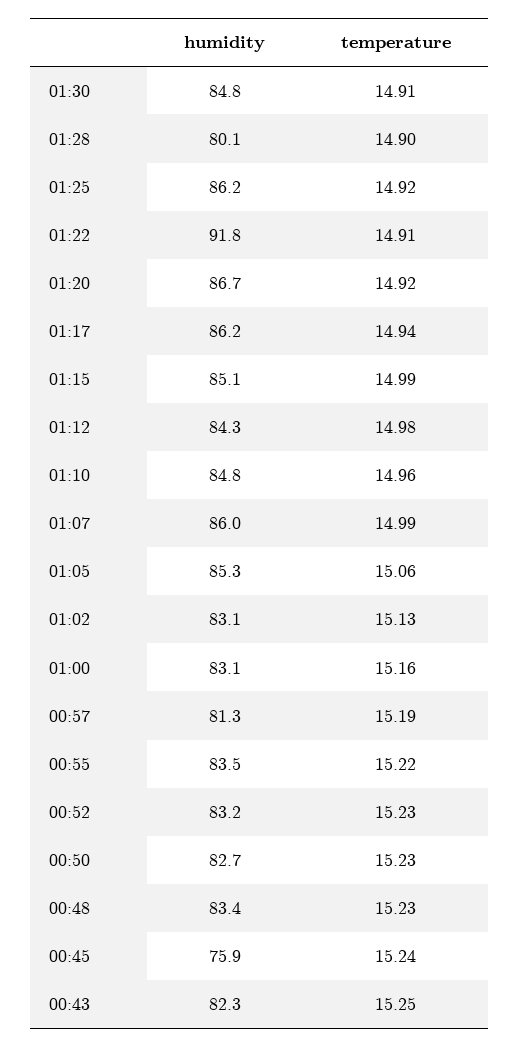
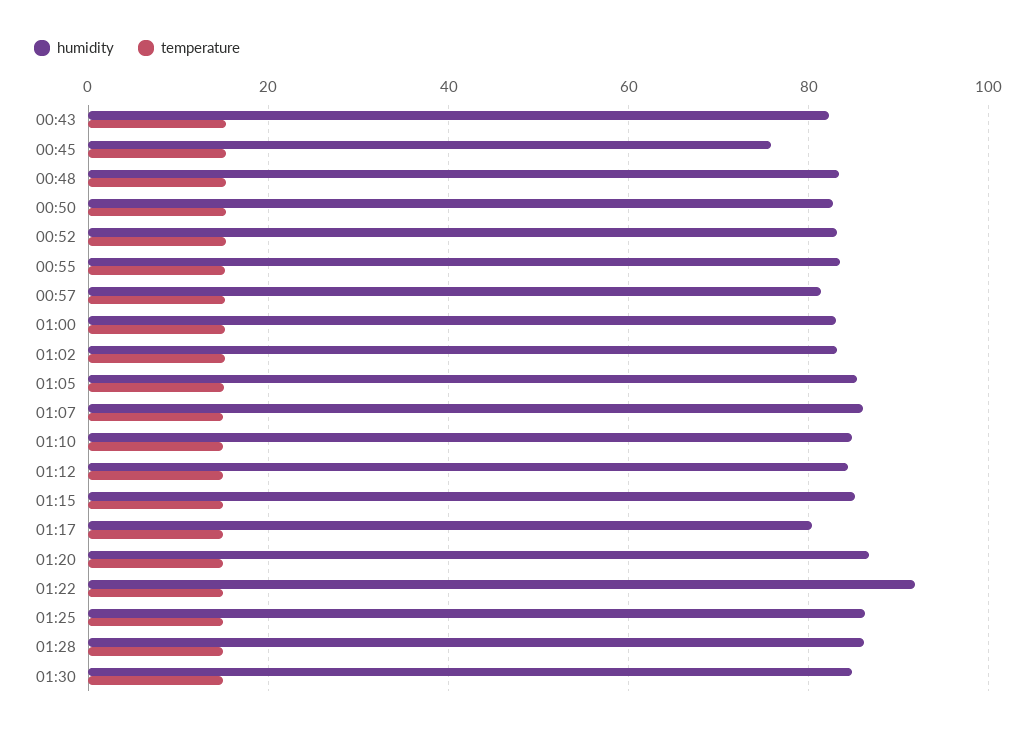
  {
    "humidity": {
      "01:30": 84.8,
-     "01:28": 80.1,
+     "01:28": 86,
      "01:25": 86.2,
      "01:22": 91.8,
      "01:20": 86.7,
-     "01:17": 86.2,
+     "01:17": 80,
      "01:15": 85.1,
      "01:12": 84.3,
      "01:10": 84.8,
      "01:07": 86,
      "01:05": 85.3,
      "01:02": 83.1,
      "01:00": 83.1,
      "00:57": 81.3,
      "00:55": 83.5,
      "00:52": 83.2,
      "00:50": 82.7,
      "00:48": 83.4,
      "00:45": 75.9,
      "00:43": 82.3
    },
    "temperature": {
      "01:30": 14.91,
      "01:28": 14.9,
      "01:25": 14.92,
      "01:22": 14.91,
      "01:20": 14.92,
      "01:17": 14.94,
      "01:15": 14.99,
      "01:12": 14.98,
      "01:10": 14.96,
      "01:07": 14.99,
      "01:05": 15.06,
      "01:02": 15.13,
      "01:00": 15.16,
      "00:57": 15.19,
      "00:55": 15.22,
      "00:52": 15.23,
      "00:50": 15.23,
      "00:48": 15.23,
      "00:45": 15.24,
      "00:43": 15.25
    }
  }

